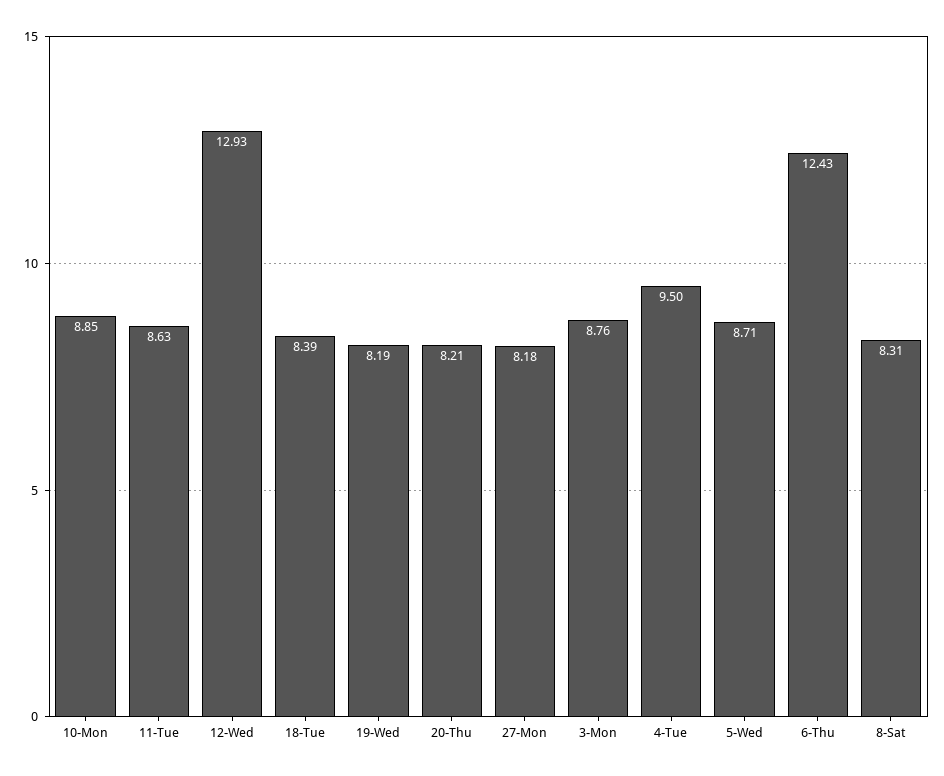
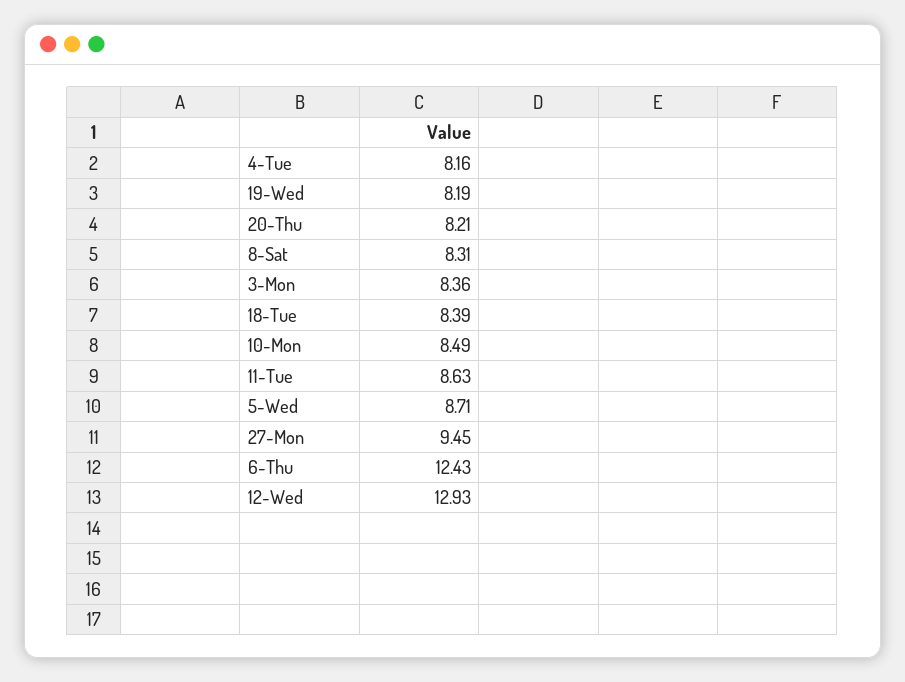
  {
-   "10-Mon": 8.85,
+   "10-Mon": 8.49,
    "11-Tue": 8.63,
    "12-Wed": 12.93,
    "18-Tue": 8.39,
    "19-Wed": 8.19,
    "20-Thu": 8.21,
-   "27-Mon": 8.18,
+   "27-Mon": 9.45,
-   "3-Mon": 8.76,
+   "3-Mon": 8.36,
-   "4-Tue": 9.5,
+   "4-Tue": 8.16,
    "5-Wed": 8.71,
    "6-Thu": 12.43,
    "8-Sat": 8.31
  }

